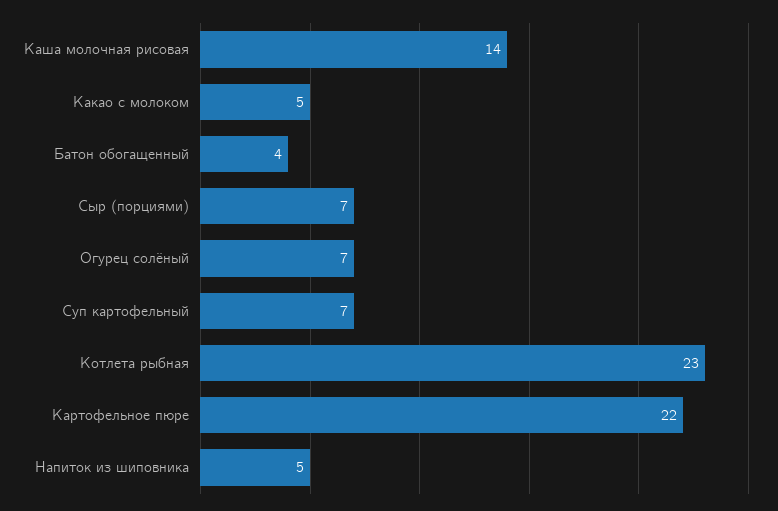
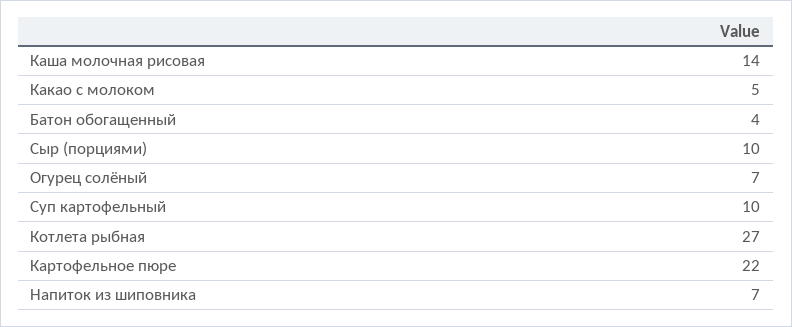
  {
    "Каша молочная рисовая": 14,
    "Какао с молоком": 5,
    "Батон обогащенный": 4,
-   "Сыр (порциями)": 7,
+   "Сыр (порциями)": 10,
    "Огурец солёный": 7,
-   "Суп картофельный": 7,
+   "Суп картофельный": 10,
-   "Котлета рыбная": 23,
+   "Котлета рыбная": 27,
    "Картофельное пюре": 22,
-   "Напиток из шиповника": 5
+   "Напиток из шиповника": 7
  }

